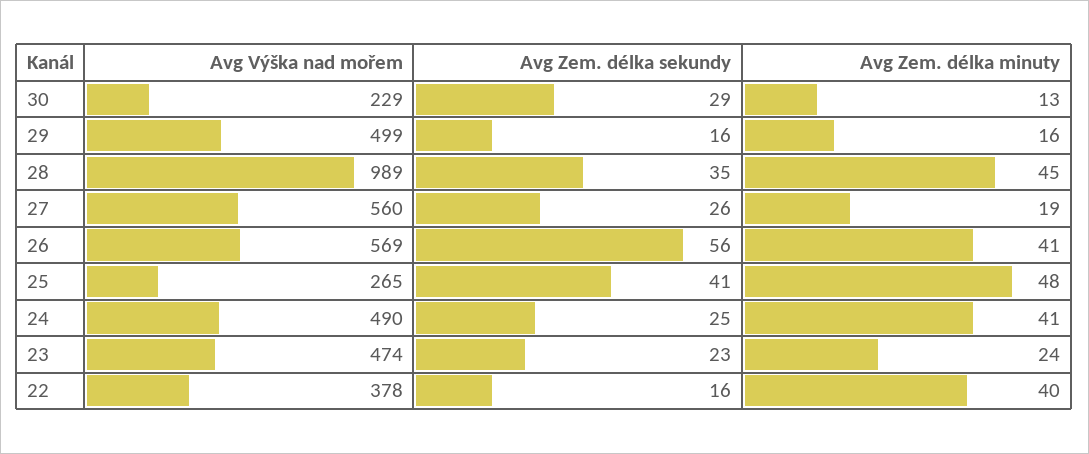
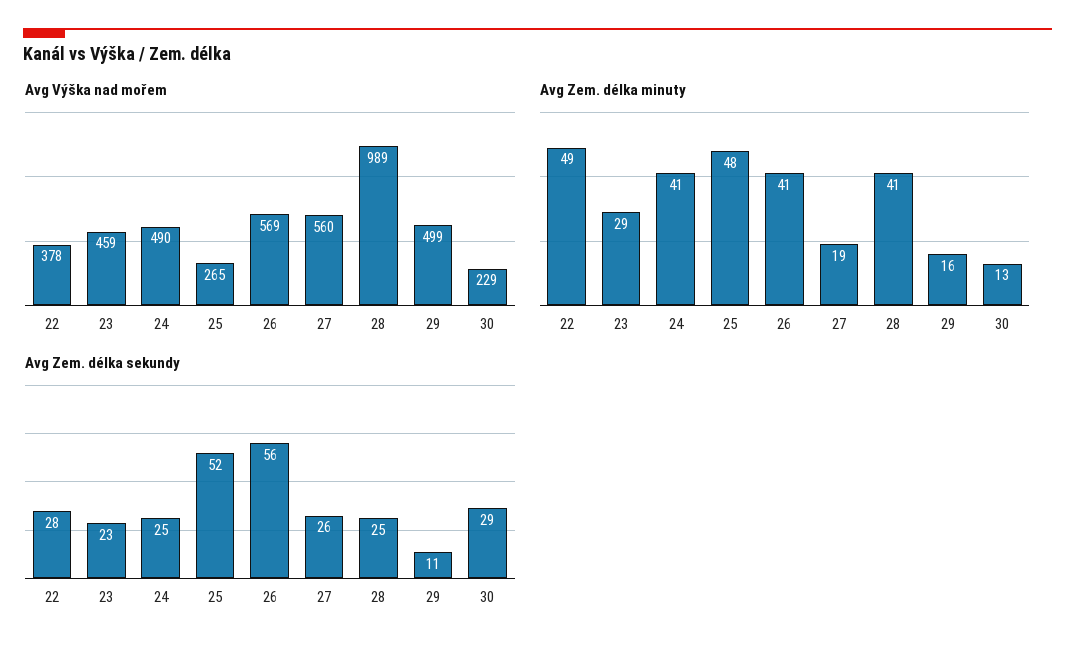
  {
    "Avg Výška nad mořem": {
      "30": 229,
      "29": 499,
      "28": 989,
      "27": 560,
      "26": 569,
      "25": 265,
      "24": 490,
-     "23": 474,
+     "23": 459,
      "22": 378
    },
    "Avg Zem. délka sekundy": {
      "30": 29,
-     "29": 16,
+     "29": 11,
-     "28": 35,
+     "28": 25,
      "27": 26,
      "26": 56,
-     "25": 41,
+     "25": 52,
      "24": 25,
      "23": 23,
-     "22": 16
+     "22": 28
    },
    "Avg Zem. délka minuty": {
      "30": 13,
      "29": 16,
-     "28": 45,
+     "28": 41,
      "27": 19,
      "26": 41,
      "25": 48,
      "24": 41,
-     "23": 24,
+     "23": 29,
-     "22": 40
+     "22": 49
    }
  }

